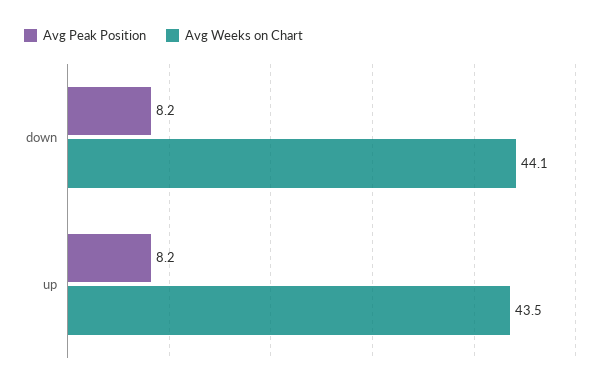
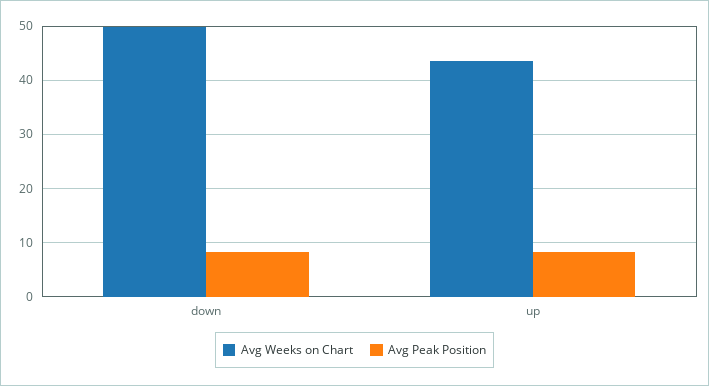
  {
    "Avg Peak Position": {
      "down": 8.2,
      "up": 8.2
    },
    "Avg Weeks on Chart": {
-     "down": 44.1,
+     "down": 50,
      "up": 43.5
    }
  }

